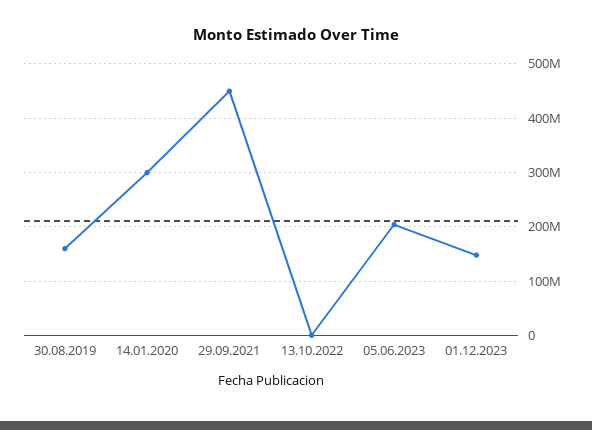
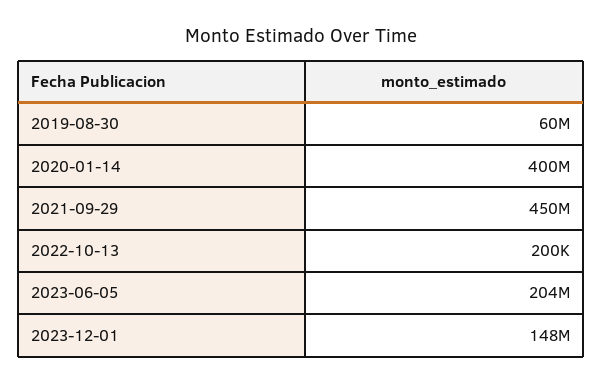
  {
-   "30.08.2019": 160000000,
+   "30.08.2019": 60000000,
-   "14.01.2020": 300000000,
+   "14.01.2020": 400000000,
    "29.09.2021": 450000000,
    "13.10.2022": 200000,
    "05.06.2023": 204000000,
    "01.12.2023": 148000000
  }

